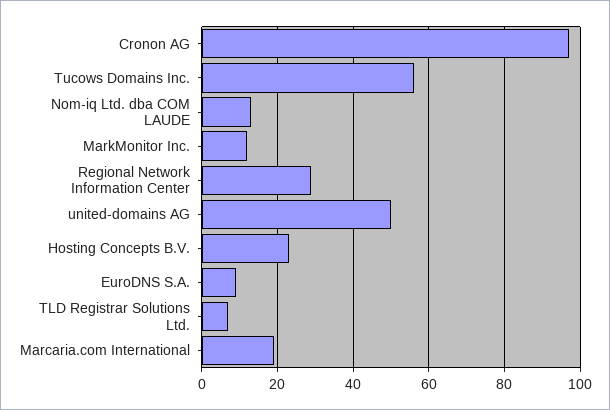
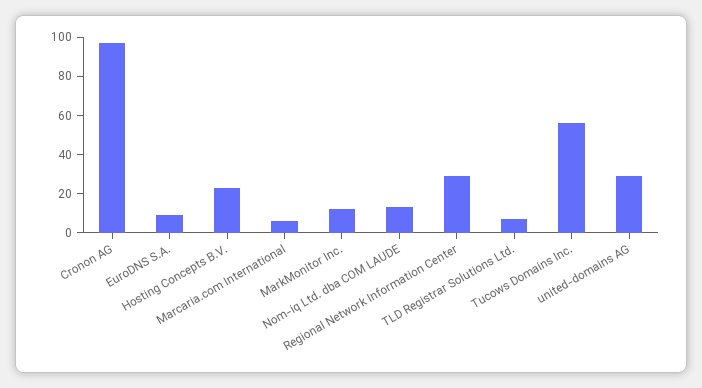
  {
    "Cronon AG": 95,
    "Tucows Domains Inc.": 55,
    "Nom-iq Ltd. dba COM LAUDE": 15,
    "MarkMonitor Inc.": 10,
    "Regional Network Information Center": 30,
-   "united-domains AG": 50,
+   "united-domains AG": 30,
    "Hosting Concepts B.V.": 25,
    "EuroDNS S.A.": 10,
    "TLD Registrar Solutions Ltd.": 5,
-   "Marcaria.com International": 20
+   "Marcaria.com International": 5
  }

